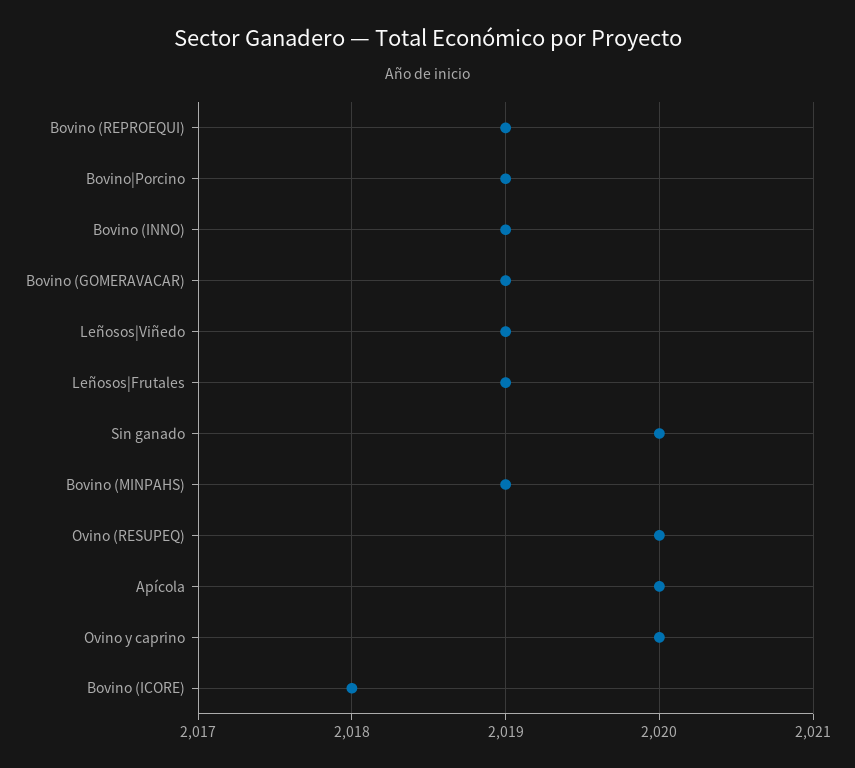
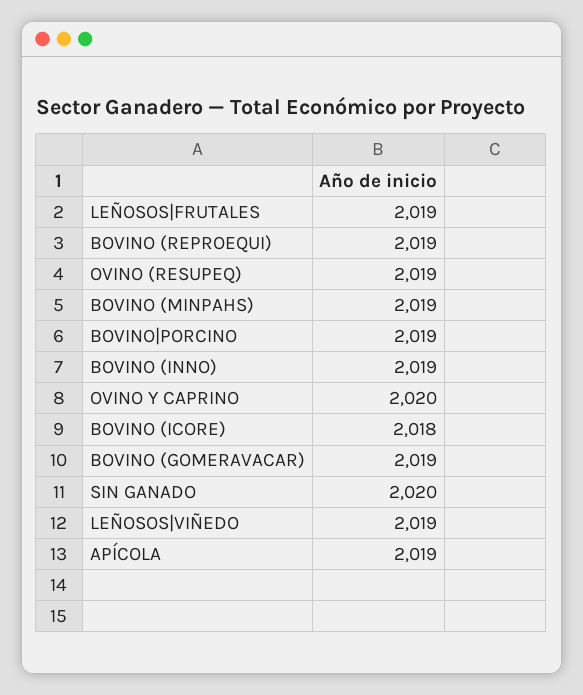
  {
    "Bovino (REPROEQUI)": 2019,
    "Bovino|Porcino": 2019,
    "Bovino (INNO)": 2019,
    "Bovino (GOMERAVACAR)": 2019,
    "Leñosos|Viñedo": 2019,
    "Leñosos|Frutales": 2019,
    "Sin ganado": 2020,
    "Bovino (MINPAHS)": 2019,
-   "Ovino (RESUPEQ)": 2020,
+   "Ovino (RESUPEQ)": 2019,
-   "Apícola": 2020,
+   "Apícola": 2019,
    "Ovino y caprino": 2020,
    "Bovino (ICORE)": 2018
  }

